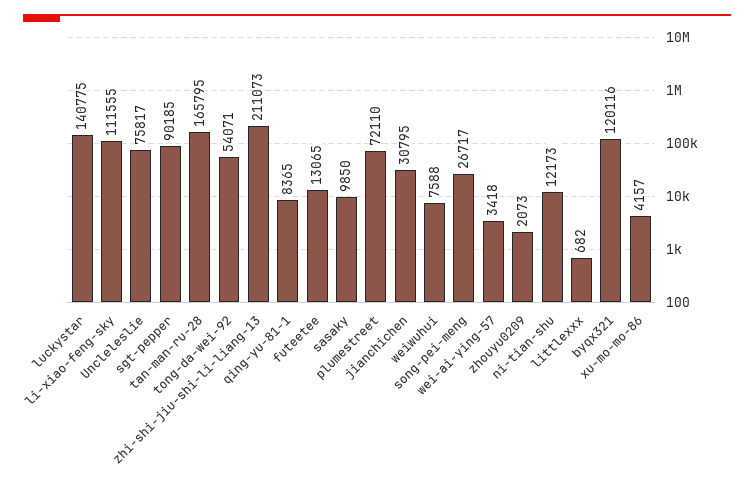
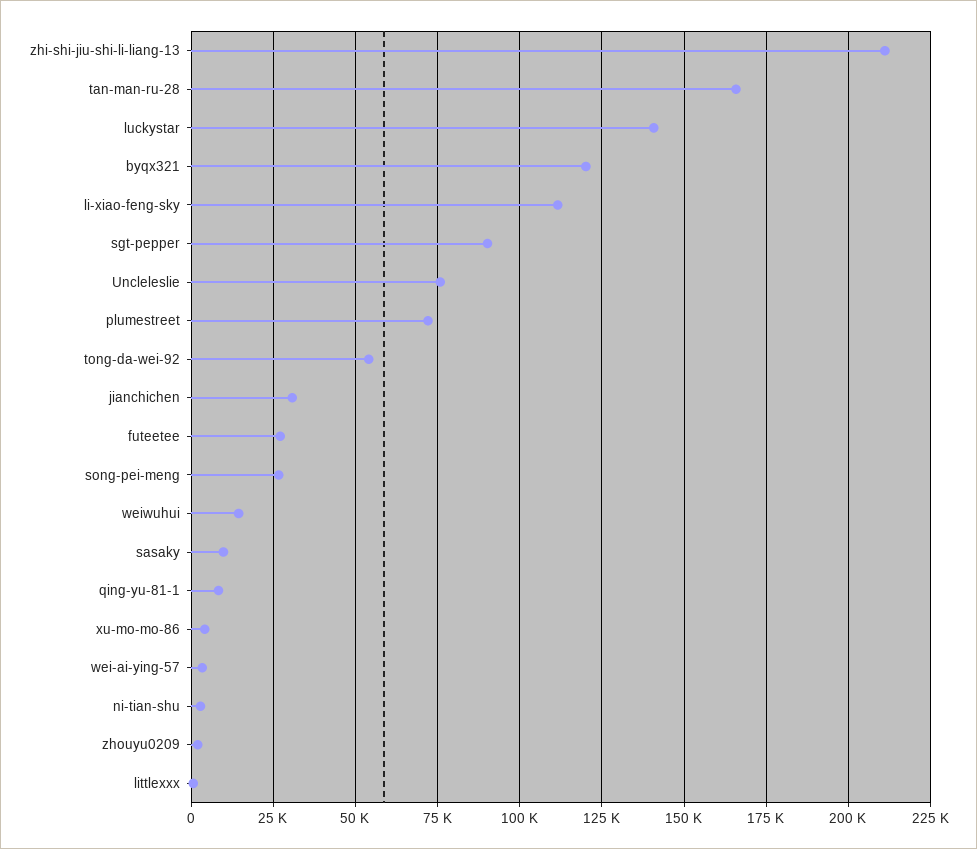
  {
    "luckystar": 140775,
    "li-xiao-feng-sky": 111555,
    "Uncleleslie": 75817,
    "sgt-pepper": 90185,
    "tan-man-ru-28": 165795,
    "tong-da-wei-92": 54071,
    "zhi-shi-jiu-shi-li-liang-13": 211073,
    "qing-yu-81-1": 8365,
-   "futeetee": 13065,
+   "futeetee": 27500,
    "sasaky": 9850,
    "plumestreet": 72110,
    "jianchichen": 30795,
-   "weiwuhui": 7588,
+   "weiwuhui": 15000,
    "song-pei-meng": 26717,
    "wei-ai-ying-57": 3418,
    "zhouyu0209": 2073,
-   "ni-tian-shu": 12173,
+   "ni-tian-shu": 2500,
    "littlexxx": 682,
    "byqx321": 120116,
    "xu-mo-mo-86": 4157
  }

